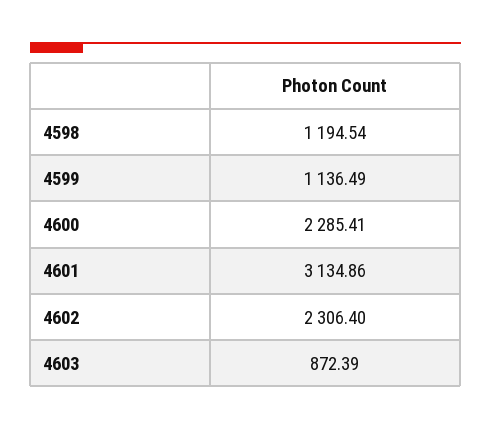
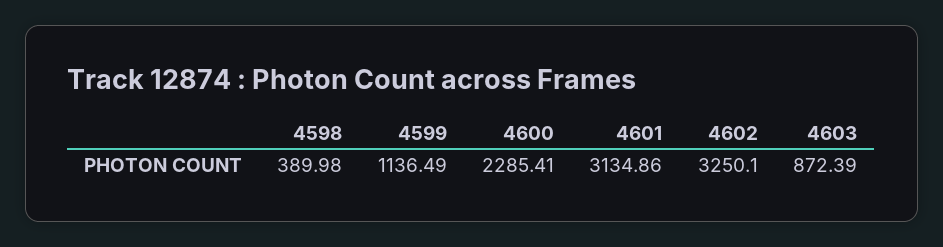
  {
-   "4598": 1194.54,
+   "4598": 389.98,
    "4599": 1136.49,
    "4600": 2285.41,
    "4601": 3134.86,
-   "4602": 2306.4,
+   "4602": 3250.1,
    "4603": 872.39
  }

